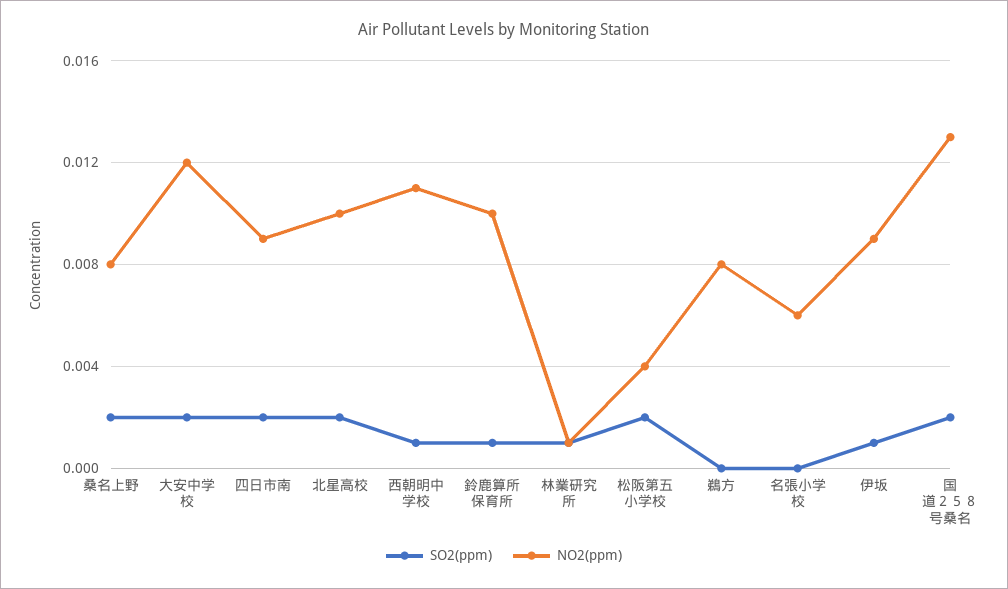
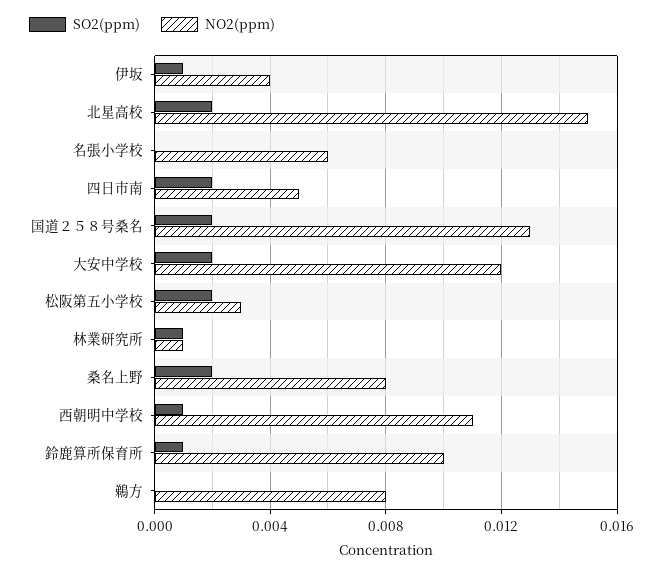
  {
    "SO2(ppm)": {
      "桑名上野": 0.002,
      "大安中学校": 0.002,
      "四日市南": 0.002,
      "北星高校": 0.002,
      "西朝明中学校": 0.001,
      "鈴鹿算所保育所": 0.001,
      "林業研究所": 0.001,
      "松阪第五小学校": 0.002,
      "鵜方": 0,
      "名張小学校": 0,
      "伊坂": 0.001,
      "国道２５８号桑名": 0.002
    },
    "NO2(ppm)": {
      "桑名上野": 0.008,
      "大安中学校": 0.012,
-     "四日市南": 0.009,
+     "四日市南": 0.005,
-     "北星高校": 0.01,
+     "北星高校": 0.015,
      "西朝明中学校": 0.011,
      "鈴鹿算所保育所": 0.01,
      "林業研究所": 0.001,
-     "松阪第五小学校": 0.004,
+     "松阪第五小学校": 0.003,
      "鵜方": 0.008,
      "名張小学校": 0.006,
-     "伊坂": 0.009,
+     "伊坂": 0.004,
      "国道２５８号桑名": 0.013
    }
  }

